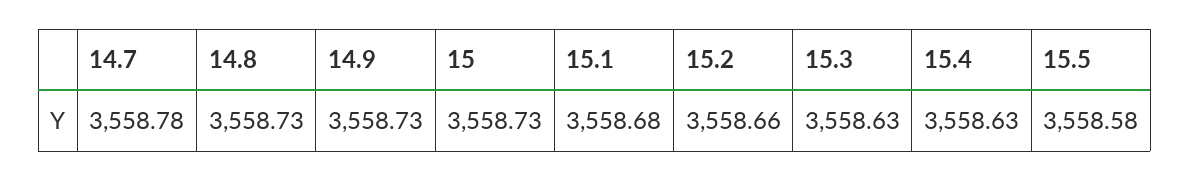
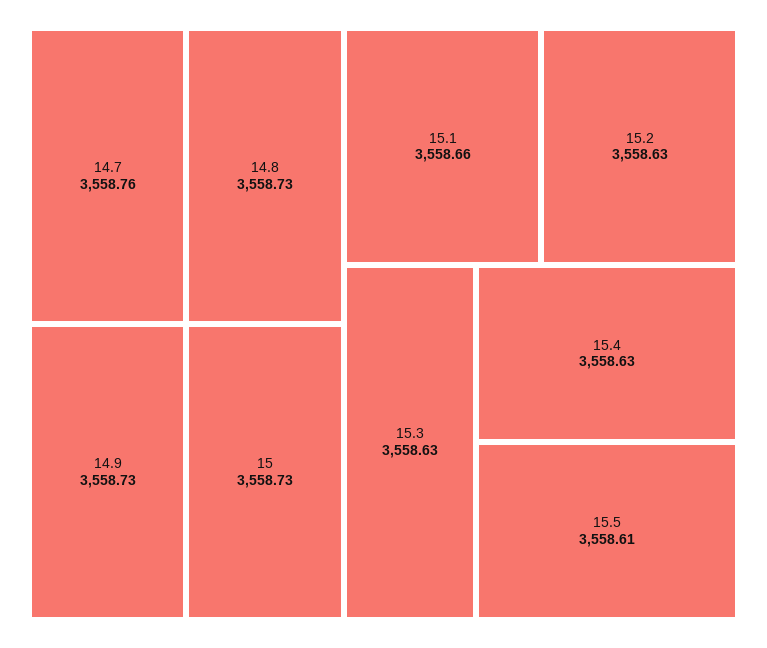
  {
-   "14.7": 3558.78,
+   "14.7": 3558.76,
    "14.8": 3558.73,
    "14.9": 3558.73,
    "15": 3558.73,
-   "15.1": 3558.68,
+   "15.1": 3558.66,
-   "15.2": 3558.66,
+   "15.2": 3558.63,
    "15.3": 3558.63,
    "15.4": 3558.63,
-   "15.5": 3558.58
+   "15.5": 3558.61
  }

